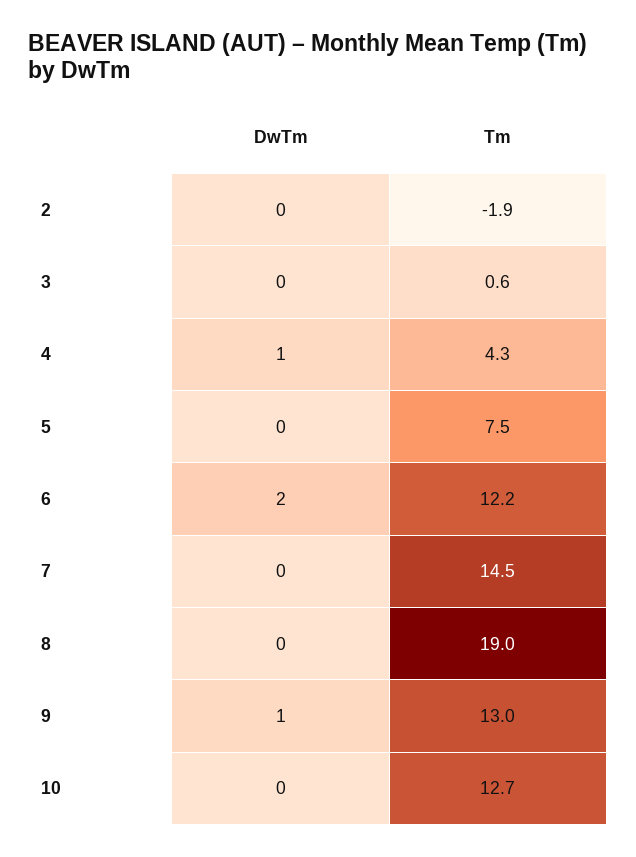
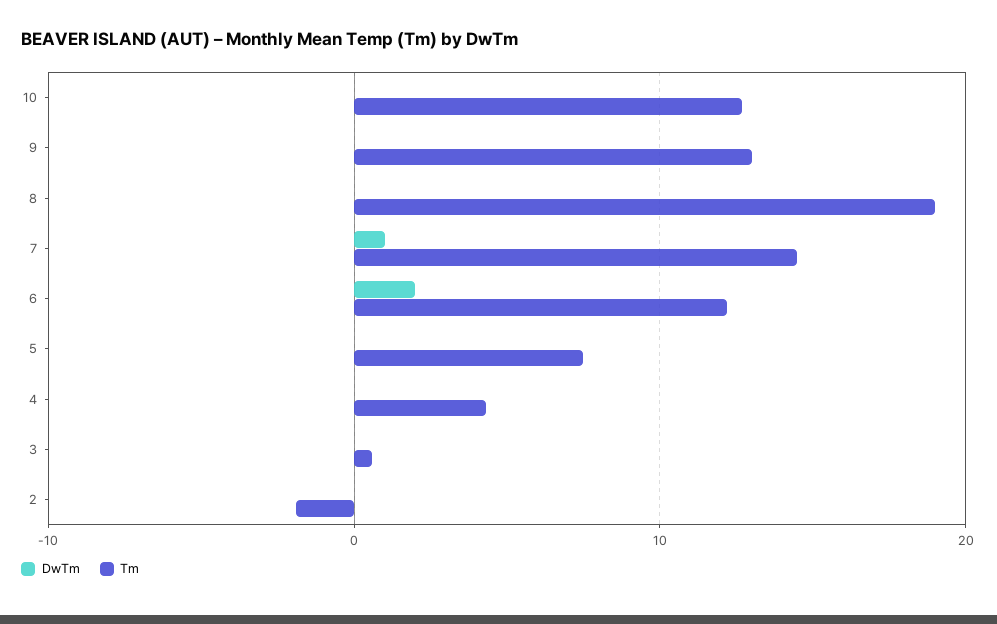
  {
    "DwTm": {
      "2": 0,
      "3": 0,
-     "4": 1,
+     "4": 0,
      "5": 0,
      "6": 2,
-     "7": 0,
+     "7": 1,
      "8": 0,
-     "9": 1,
+     "9": 0,
      "10": 0
    },
    "Tm": {
      "2": -1.9,
      "3": 0.6,
      "4": 4.3,
      "5": 7.5,
      "6": 12.2,
      "7": 14.5,
      "8": 19,
      "9": 13,
      "10": 12.7
    }
  }

